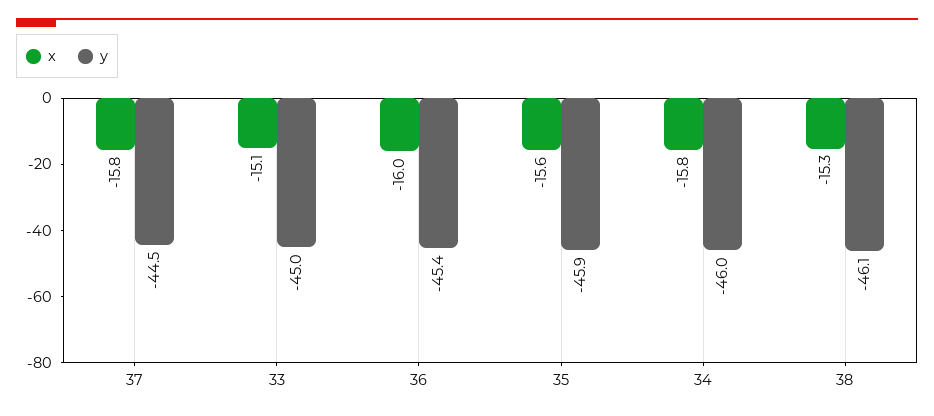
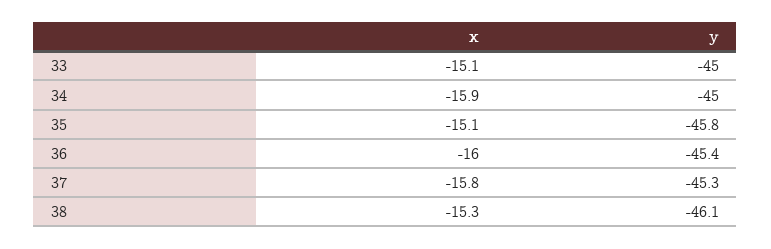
  {
    "x": {
      "37": -15.8,
      "33": -15.1,
      "36": -16,
-     "35": -15.6,
+     "35": -15.1,
-     "34": -15.8,
+     "34": -15.9,
      "38": -15.3
    },
    "y": {
-     "37": -44.5,
+     "37": -45.3,
      "33": -45,
      "36": -45.4,
-     "35": -45.9,
+     "35": -45.8,
-     "34": -46,
+     "34": -45,
      "38": -46.1
    }
  }

